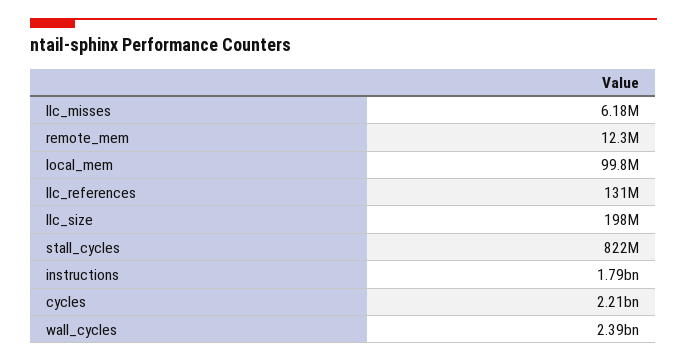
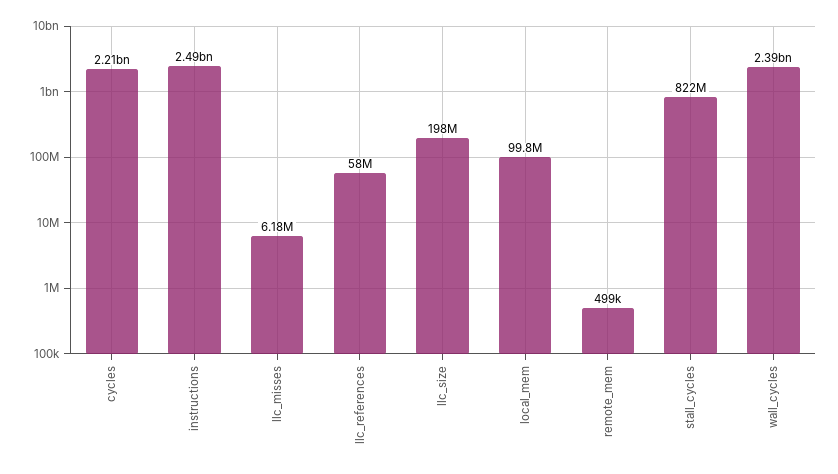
  {
    "llc_misses": 6180000,
-   "remote_mem": 12300000,
+   "remote_mem": 499000,
    "local_mem": 99800000,
-   "llc_references": 131000000,
+   "llc_references": 58000000,
    "llc_size": 198000000,
    "stall_cycles": 822000000,
-   "instructions": 1790000000,
+   "instructions": 2490000000,
    "cycles": 2210000000,
    "wall_cycles": 2390000000
  }

